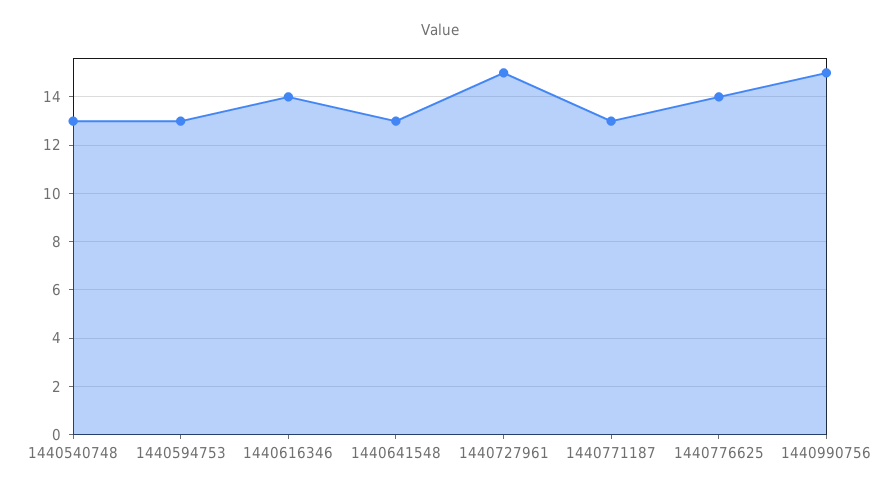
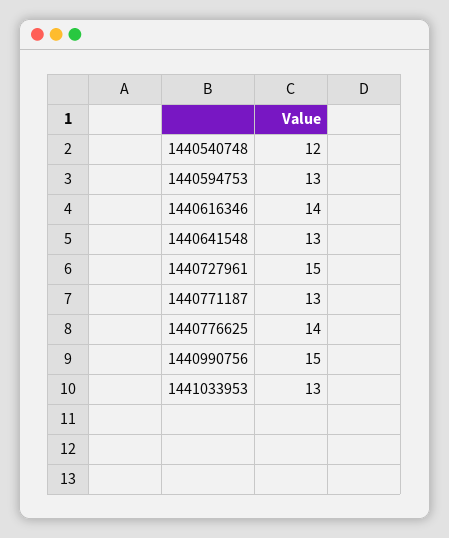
  {
-   "1440540748": 13,
+   "1440540748": 12,
    "1440594753": 13,
    "1440616346": 14,
    "1440641548": 13,
    "1440727961": 15,
    "1440771187": 13,
    "1440776625": 14,
-   "1440990756": 15
+   "1440990756": 15,
+   "1441033953": 13
  }

